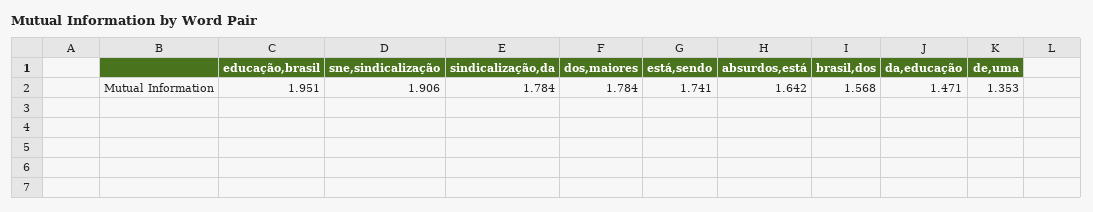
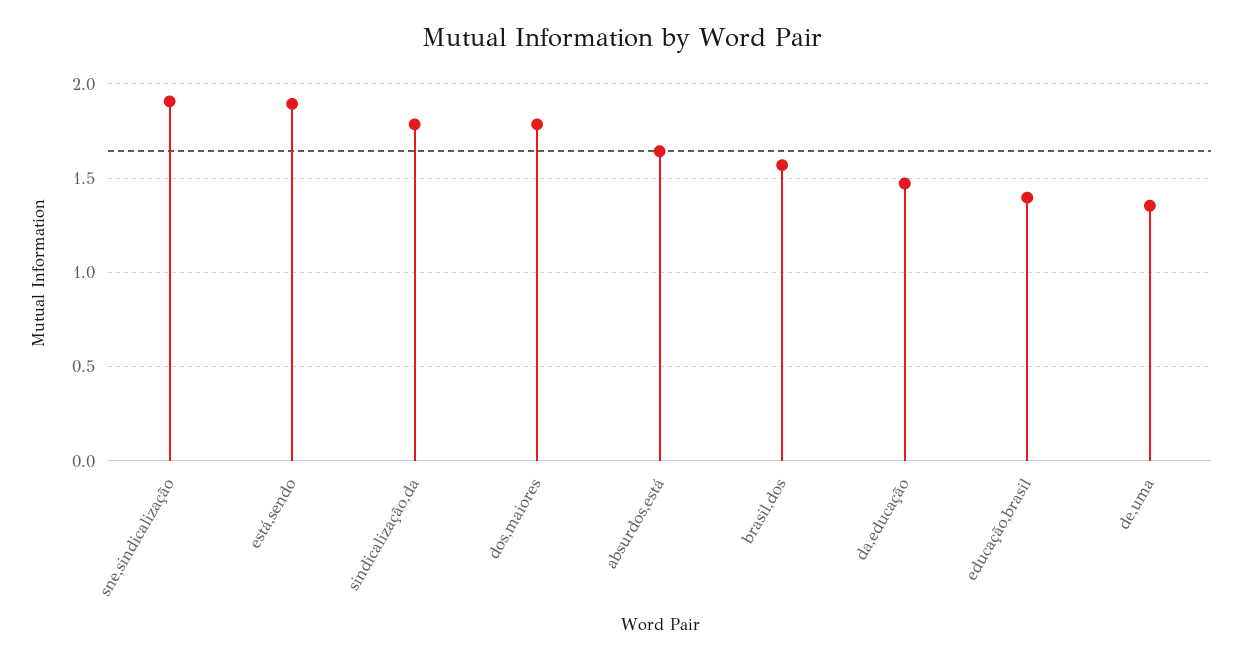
  {
-   "educação,brasil": 1.951,
+   "educação,brasil": 1.4,
    "sne,sindicalização": 1.906,
    "sindicalização,da": 1.784,
    "dos,maiores": 1.784,
-   "está,sendo": 1.741,
+   "está,sendo": 1.9,
    "absurdos,está": 1.642,
    "brasil,dos": 1.568,
    "da,educação": 1.471,
    "de,uma": 1.353
  }

